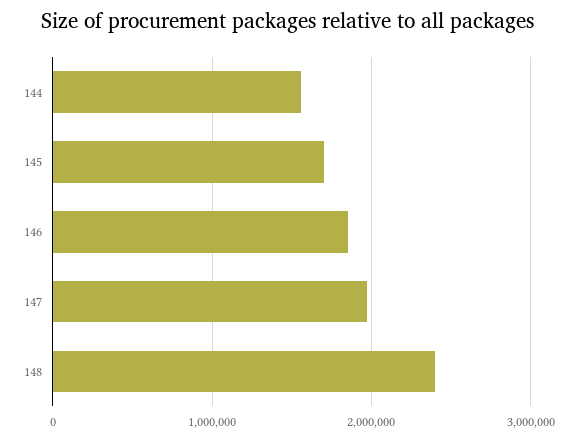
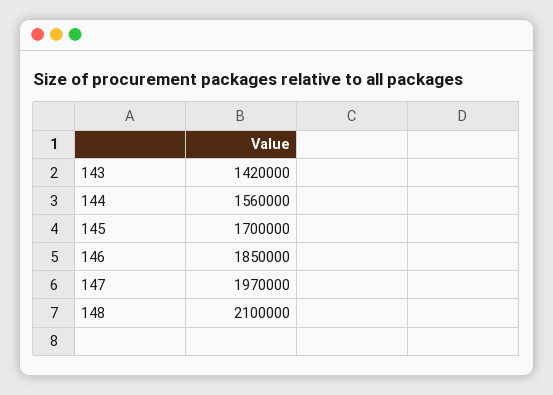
  {
    "144": 1560000,
    "145": 1700000,
    "146": 1850000,
    "147": 1970000,
-   "148": 2400000
+   "148": 2100000,
+   "143": 1420000
  }

